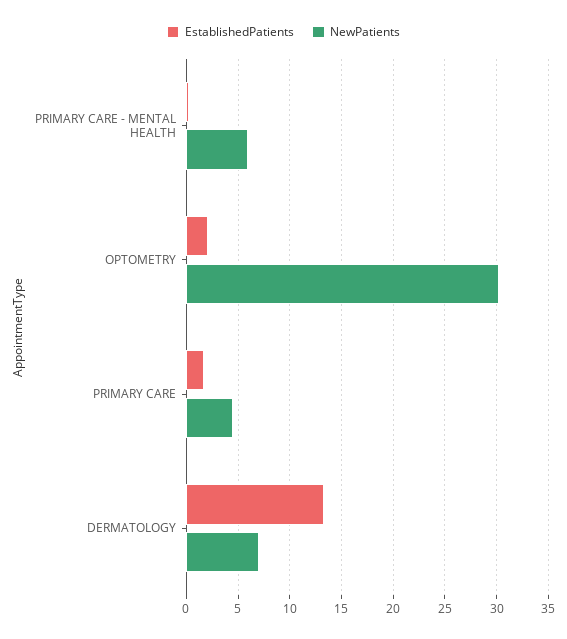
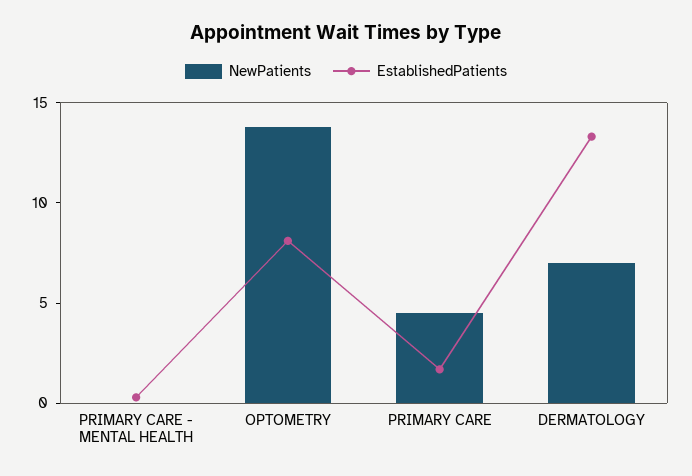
  {
    "EstablishedPatients": {
      "PRIMARY CARE - MENTAL HEALTH": 0,
-     "OPTOMETRY": 2,
+     "OPTOMETRY": 8,
      "PRIMARY CARE": 2,
      "DERMATOLOGY": 13
    },
    "NewPatients": {
-     "PRIMARY CARE - MENTAL HEALTH": 6,
+     "PRIMARY CARE - MENTAL HEALTH": 0,
-     "OPTOMETRY": 30,
+     "OPTOMETRY": 14,
      "PRIMARY CARE": 5,
      "DERMATOLOGY": 7
    }
  }

